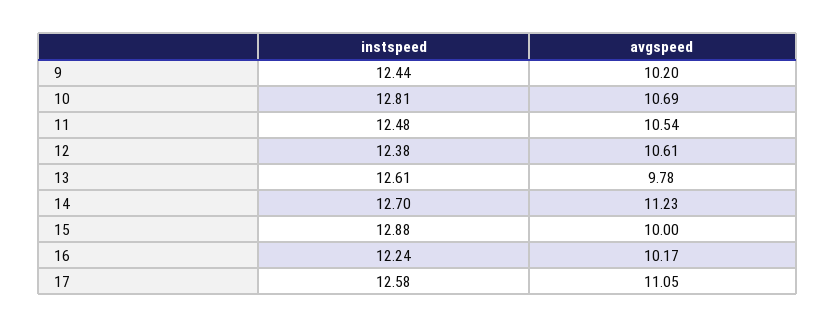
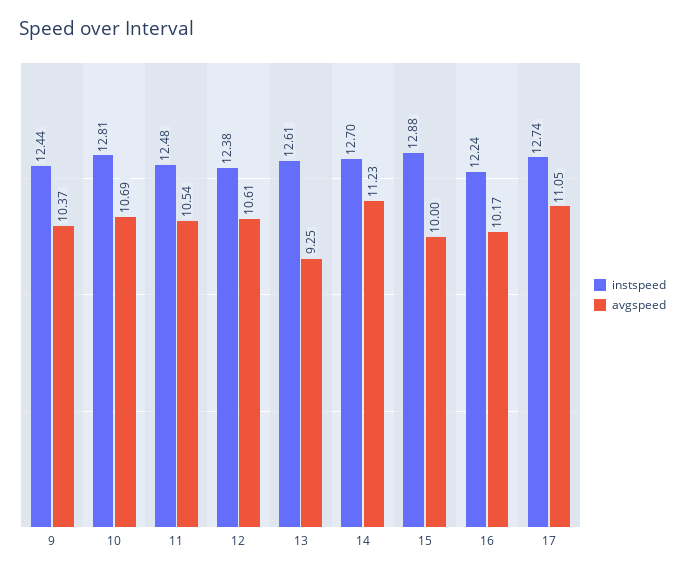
  {
    "instspeed": {
      "9": 12.44,
      "10": 12.81,
      "11": 12.48,
      "12": 12.38,
      "13": 12.61,
      "14": 12.7,
      "15": 12.88,
      "16": 12.24,
-     "17": 12.58
+     "17": 12.74
    },
    "avgspeed": {
-     "9": 10.2,
+     "9": 10.37,
      "10": 10.69,
      "11": 10.54,
      "12": 10.61,
-     "13": 9.78,
+     "13": 9.25,
      "14": 11.23,
      "15": 10,
      "16": 10.17,
      "17": 11.05
    }
  }

